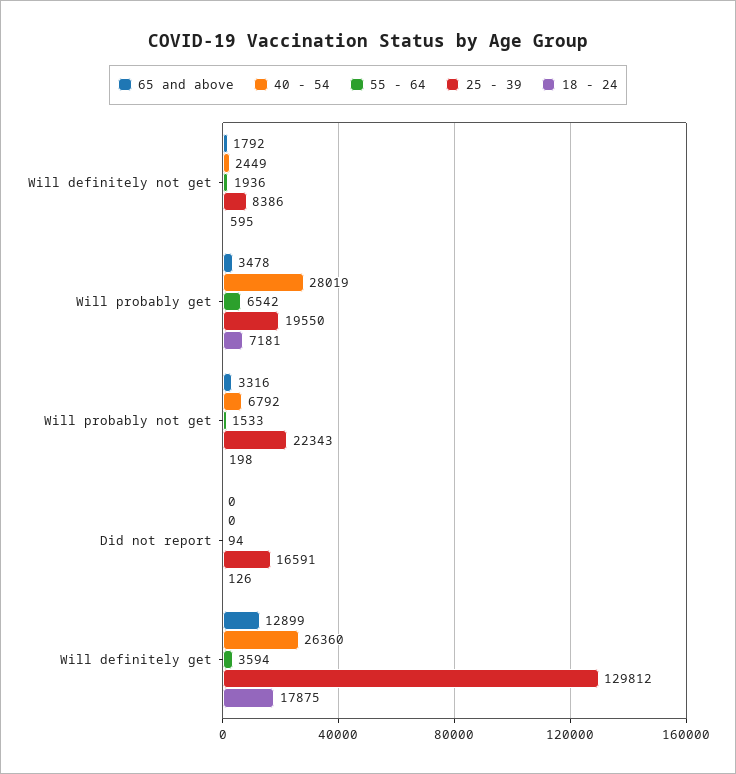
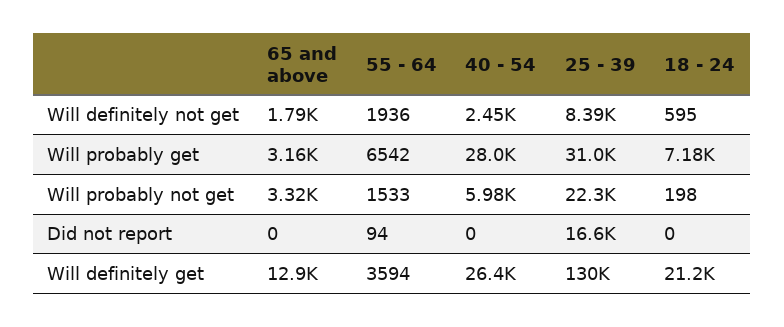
  {
    "65 and above": {
      "Will definitely not get": 1792,
-     "Will probably get": 3478,
+     "Will probably get": 3160,
      "Will probably not get": 3316,
      "Did not report": 0,
      "Will definitely get": 12899
    },
    "40 - 54": {
      "Will definitely not get": 2449,
      "Will probably get": 28019,
-     "Will probably not get": 6792,
+     "Will probably not get": 5980,
      "Did not report": 0,
      "Will definitely get": 26360
    },
    "55 - 64": {
      "Will definitely not get": 1936,
      "Will probably get": 6542,
      "Will probably not get": 1533,
      "Did not report": 94,
      "Will definitely get": 3594
    },
    "25 - 39": {
      "Will definitely not get": 8386,
-     "Will probably get": 19550,
+     "Will probably get": 31000,
      "Will probably not get": 22343,
      "Did not report": 16591,
      "Will definitely get": 129812
    },
    "18 - 24": {
      "Will definitely not get": 595,
      "Will probably get": 7181,
      "Will probably not get": 198,
-     "Did not report": 126,
+     "Did not report": 0,
-     "Will definitely get": 17875
+     "Will definitely get": 21200
    }
  }

